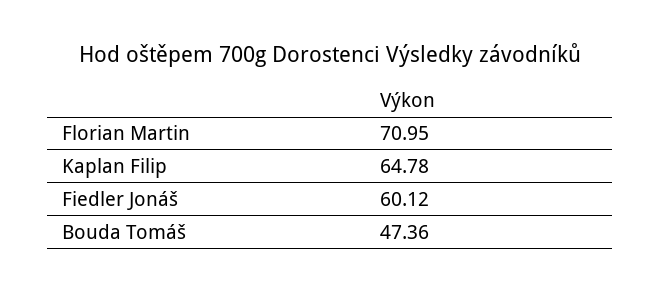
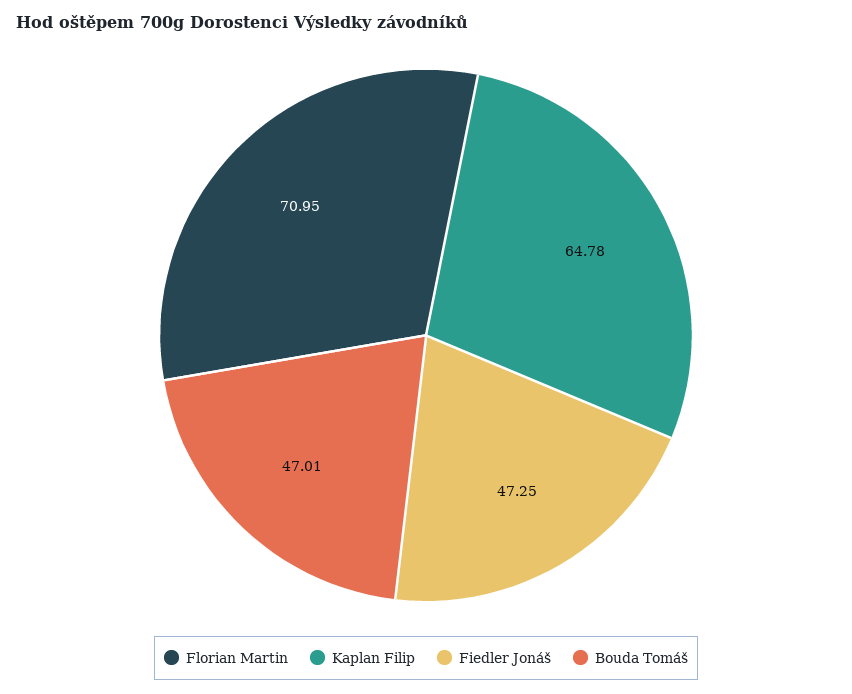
  {
    "Florian Martin": 70.95,
    "Kaplan Filip": 64.78,
-   "Fiedler Jonáš": 60.12,
+   "Fiedler Jonáš": 47.25,
-   "Bouda Tomáš": 47.36
+   "Bouda Tomáš": 47.01
  }

